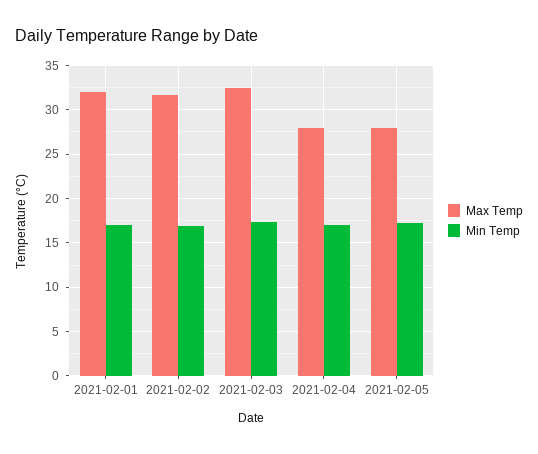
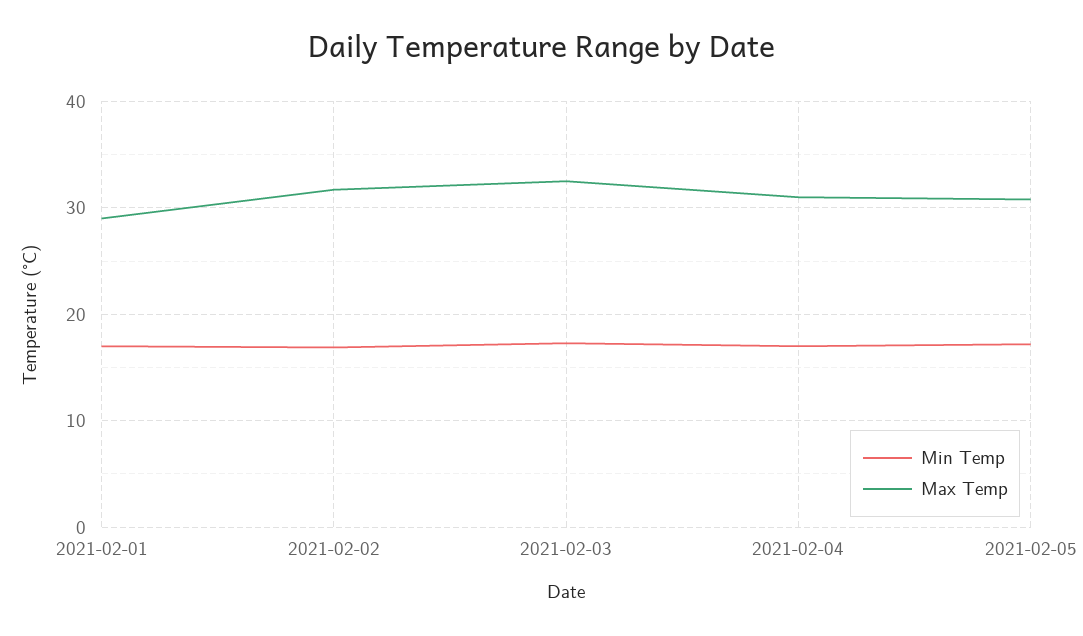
  {
    "Max Temp": {
-     "2021-02-01": 32,
+     "2021-02-01": 29,
      "2021-02-02": 32,
      "2021-02-03": 33,
-     "2021-02-04": 28,
+     "2021-02-04": 31,
-     "2021-02-05": 28
+     "2021-02-05": 31
    },
    "Min Temp": {
      "2021-02-01": 17,
      "2021-02-02": 17,
      "2021-02-03": 17,
      "2021-02-04": 17,
      "2021-02-05": 17
    }
  }

